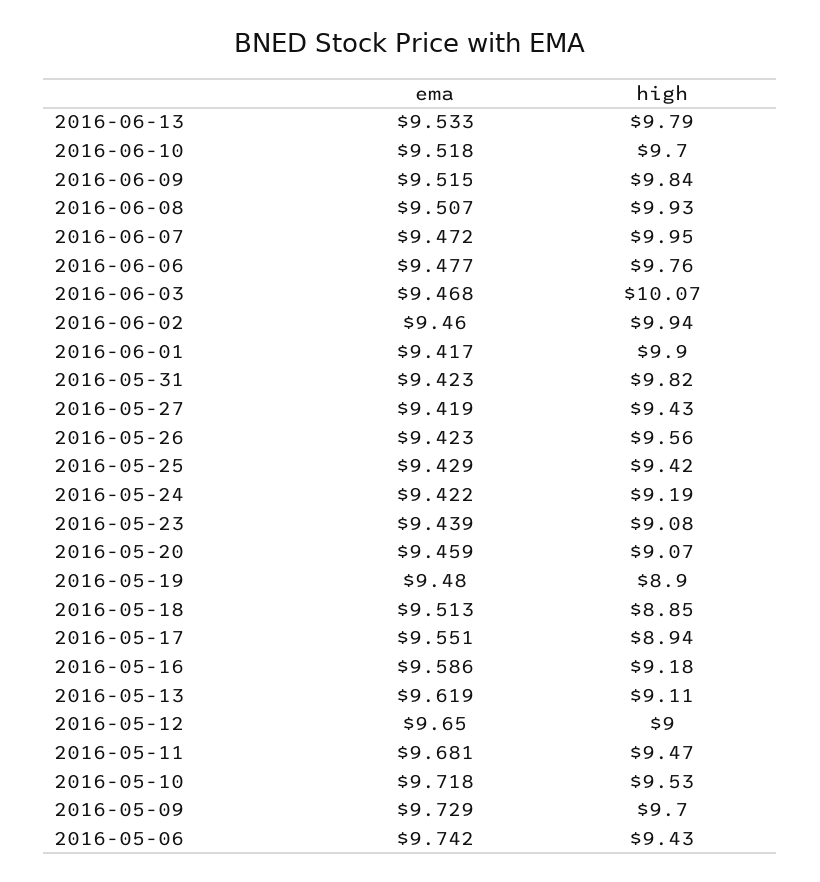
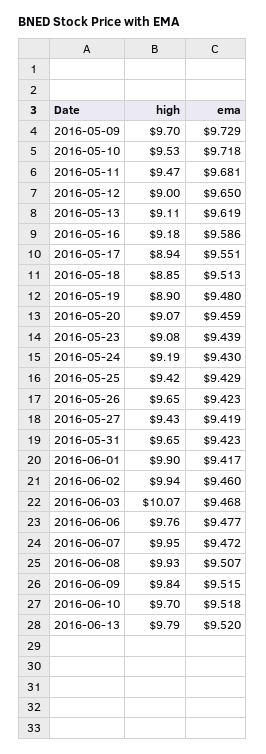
  {
    "ema": {
-     "2016-06-13": 9.533,
+     "2016-06-13": 9.52,
      "2016-06-10": 9.518,
      "2016-06-09": 9.515,
      "2016-06-08": 9.507,
      "2016-06-07": 9.472,
      "2016-06-06": 9.477,
      "2016-06-03": 9.468,
      "2016-06-02": 9.46,
      "2016-06-01": 9.417,
      "2016-05-31": 9.423,
      "2016-05-27": 9.419,
      "2016-05-26": 9.423,
      "2016-05-25": 9.429,
-     "2016-05-24": 9.422,
+     "2016-05-24": 9.43,
      "2016-05-23": 9.439,
      "2016-05-20": 9.459,
      "2016-05-19": 9.48,
      "2016-05-18": 9.513,
      "2016-05-17": 9.551,
      "2016-05-16": 9.586,
      "2016-05-13": 9.619,
      "2016-05-12": 9.65,
      "2016-05-11": 9.681,
      "2016-05-10": 9.718,
-     "2016-05-09": 9.729,
+     "2016-05-09": 9.729
-     "2016-05-06": 9.742
    },
    "high": {
      "2016-06-13": 9.79,
      "2016-06-10": 9.7,
      "2016-06-09": 9.84,
      "2016-06-08": 9.93,
      "2016-06-07": 9.95,
      "2016-06-06": 9.76,
      "2016-06-03": 10.07,
      "2016-06-02": 9.94,
      "2016-06-01": 9.9,
-     "2016-05-31": 9.82,
+     "2016-05-31": 9.65,
      "2016-05-27": 9.43,
-     "2016-05-26": 9.56,
+     "2016-05-26": 9.65,
      "2016-05-25": 9.42,
      "2016-05-24": 9.19,
      "2016-05-23": 9.08,
      "2016-05-20": 9.07,
      "2016-05-19": 8.9,
      "2016-05-18": 8.85,
      "2016-05-17": 8.94,
      "2016-05-16": 9.18,
      "2016-05-13": 9.11,
      "2016-05-12": 9,
      "2016-05-11": 9.47,
      "2016-05-10": 9.53,
-     "2016-05-09": 9.7,
+     "2016-05-09": 9.7
-     "2016-05-06": 9.43
    }
  }

